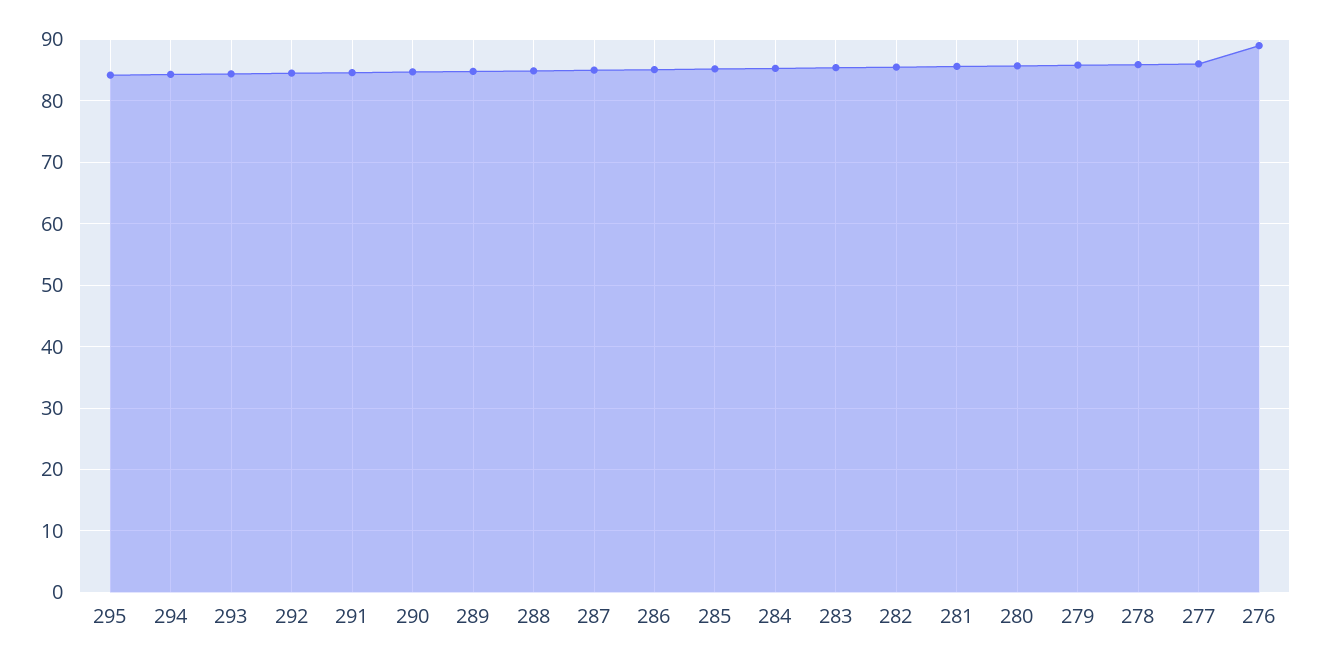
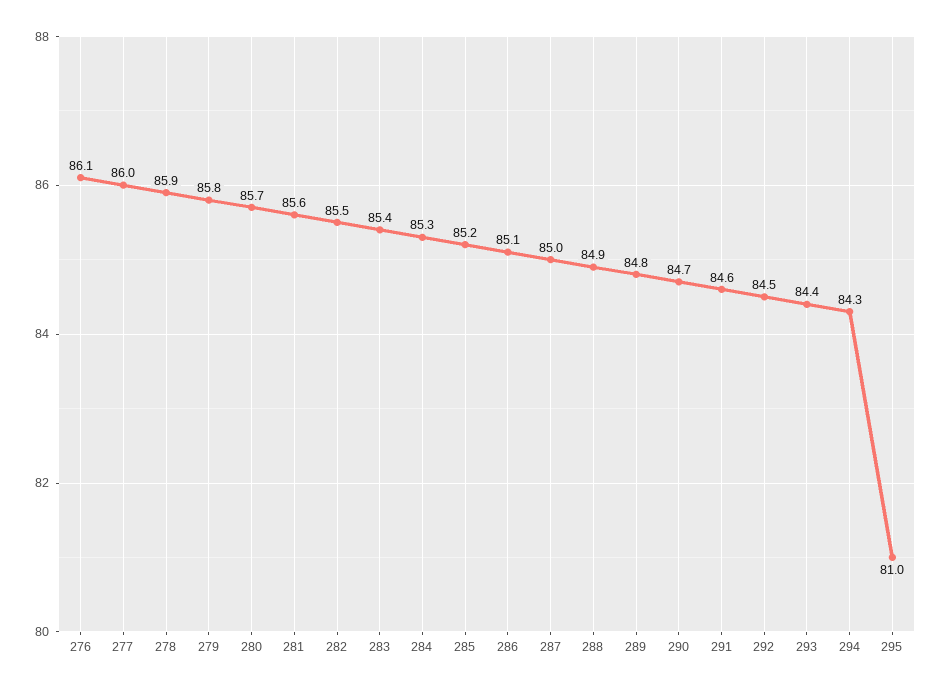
  {
-   "295": 84,
+   "295": 81,
    "294": 84.3,
    "293": 84.4,
    "292": 84.5,
    "291": 84.6,
    "290": 84.7,
    "289": 84.8,
    "288": 84.9,
    "287": 85,
    "286": 85.1,
    "285": 85.2,
    "284": 85.3,
    "283": 85.4,
    "282": 85.5,
    "281": 85.6,
    "280": 85.7,
    "279": 85.8,
    "278": 85.9,
    "277": 86,
-   "276": 89
+   "276": 86.1
  }

